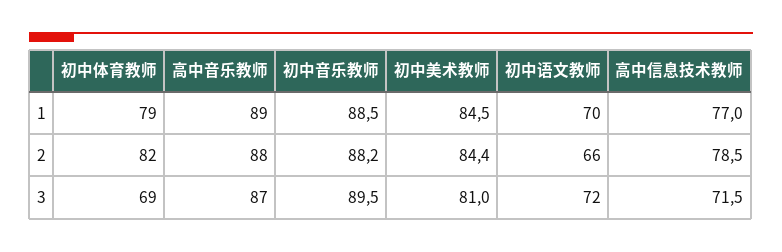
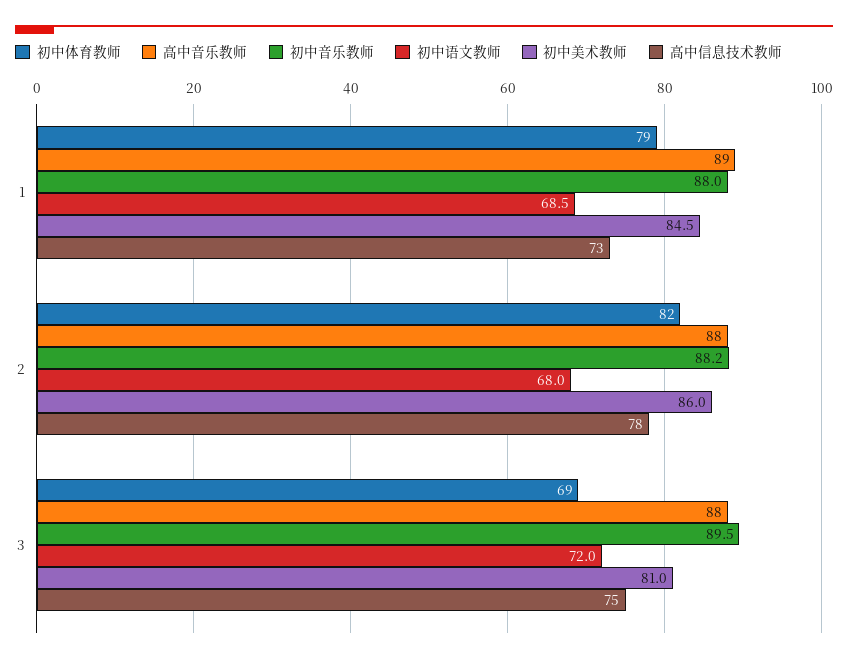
  {
    "初中体育教师": {
      "1": 79,
      "2": 82,
      "3": 69
    },
    "高中音乐教师": {
      "1": 89,
      "2": 88,
-     "3": 87
+     "3": 88
    },
    "初中音乐教师": {
-     "1": 88.5,
+     "1": 88,
      "2": 88.2,
      "3": 89.5
    },
    "初中美术教师": {
      "1": 84.5,
-     "2": 84.4,
+     "2": 86,
      "3": 81
    },
    "初中语文教师": {
-     "1": 70,
+     "1": 68.5,
-     "2": 66,
+     "2": 68,
      "3": 72
    },
    "高中信息技术教师": {
-     "1": 77,
+     "1": 73,
-     "2": 78.5,
+     "2": 78,
-     "3": 71.5
+     "3": 75
    }
  }

